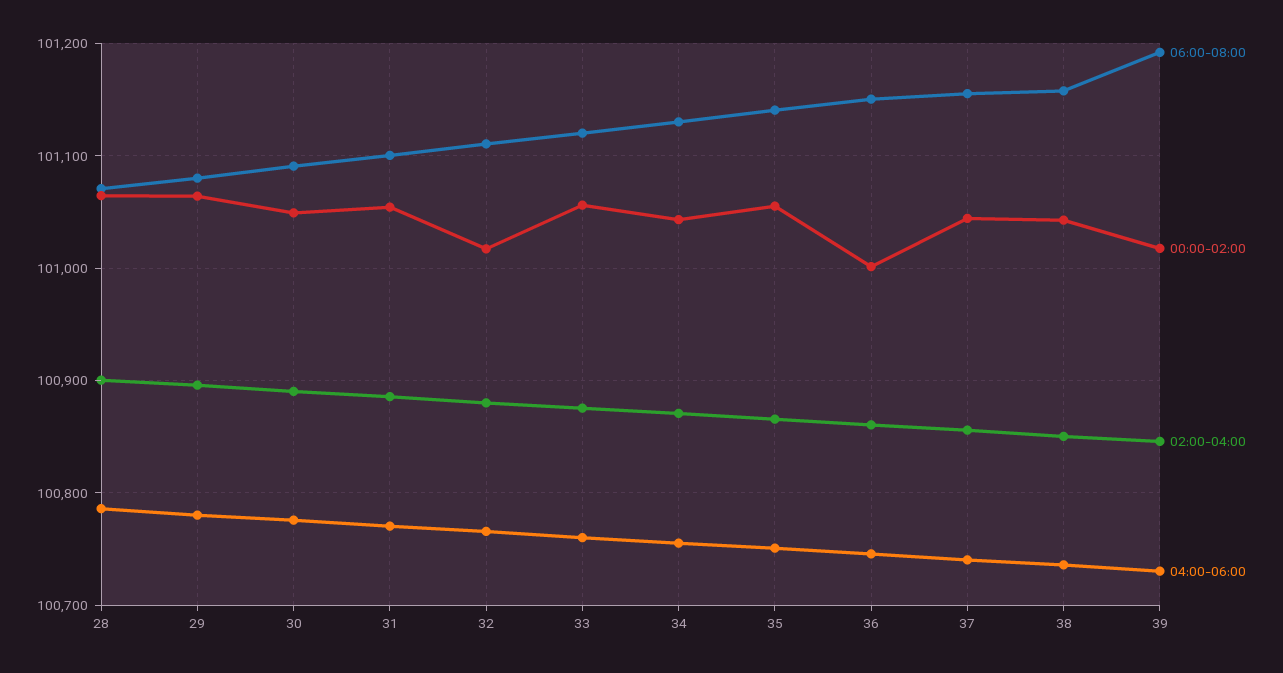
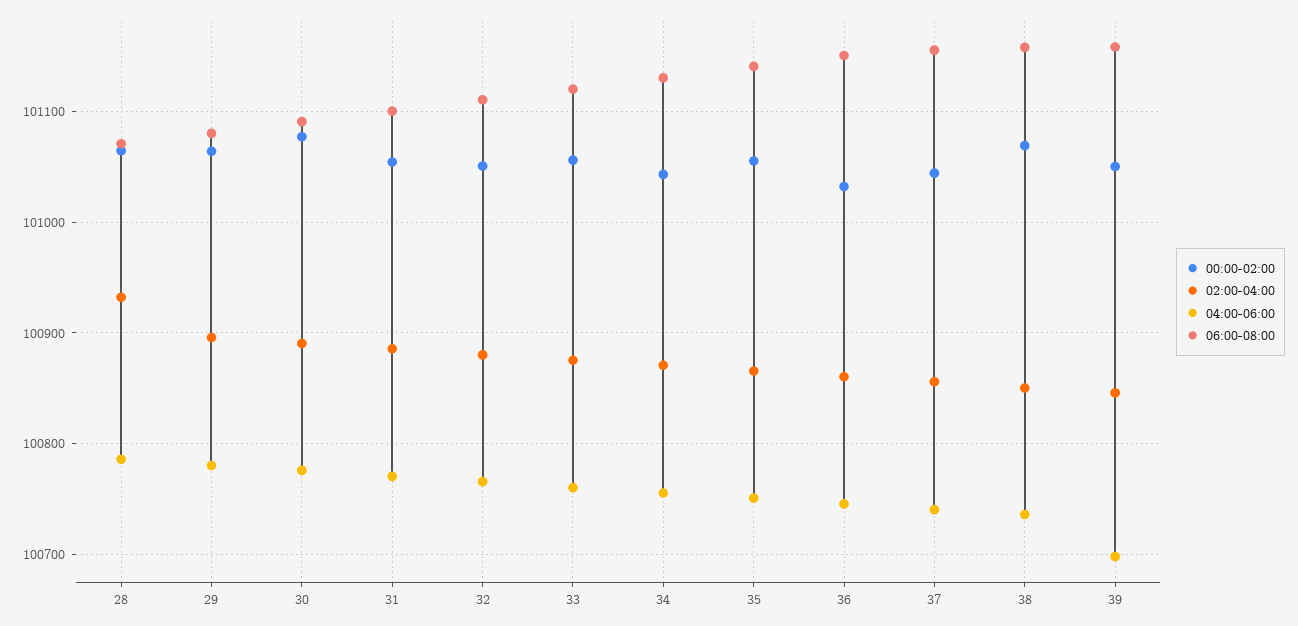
  {
    "06:00-08:00": {
      "28": 101070,
      "29": 101080,
      "30": 101090,
      "31": 101100,
      "32": 101110,
      "33": 101120,
      "34": 101130,
      "35": 101140,
      "36": 101150,
      "37": 101160,
      "38": 101160,
-     "39": 101190
+     "39": 101160
    },
    "00:00-02:00": {
      "28": 101060,
      "29": 101060,
-     "30": 101050,
+     "30": 101080,
      "31": 101050,
-     "32": 101020,
+     "32": 101050,
      "33": 101060,
      "34": 101040,
      "35": 101060,
-     "36": 101000,
+     "36": 101030,
      "37": 101040,
-     "38": 101040,
+     "38": 101070,
-     "39": 101020
+     "39": 101050
    },
    "02:00-04:00": {
-     "28": 100900,
+     "28": 100930,
      "29": 100900,
      "30": 100890,
      "31": 100890,
      "32": 100880,
      "33": 100880,
      "34": 100870,
      "35": 100870,
      "36": 100860,
      "37": 100860,
      "38": 100850,
      "39": 100850
    },
    "04:00-06:00": {
      "28": 100790,
      "29": 100780,
      "30": 100780,
      "31": 100770,
      "32": 100770,
      "33": 100760,
      "34": 100760,
      "35": 100750,
      "36": 100750,
      "37": 100740,
      "38": 100740,
-     "39": 100730
+     "39": 100700
    }
  }

